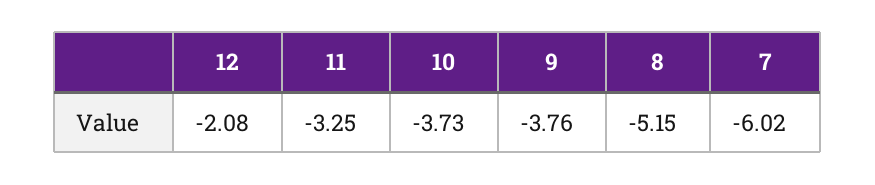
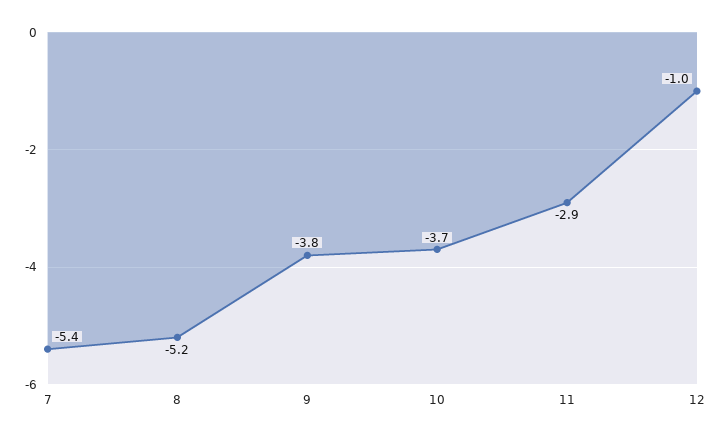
  {
-   "12": -2.08,
+   "12": -1,
-   "11": -3.25,
+   "11": -2.9,
    "10": -3.73,
    "9": -3.76,
    "8": -5.15,
-   "7": -6.02
+   "7": -5.4
  }

